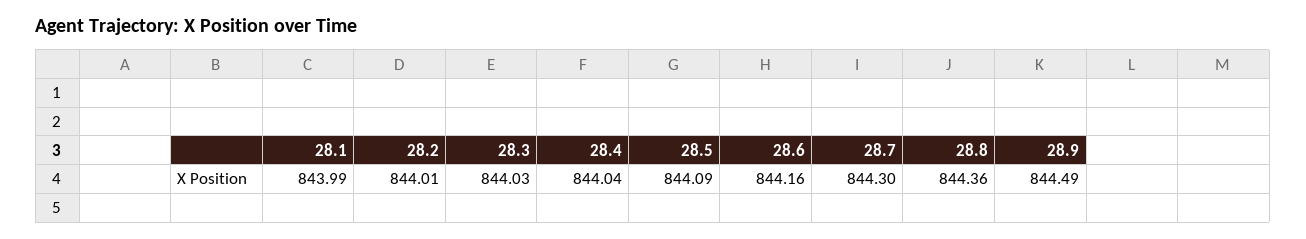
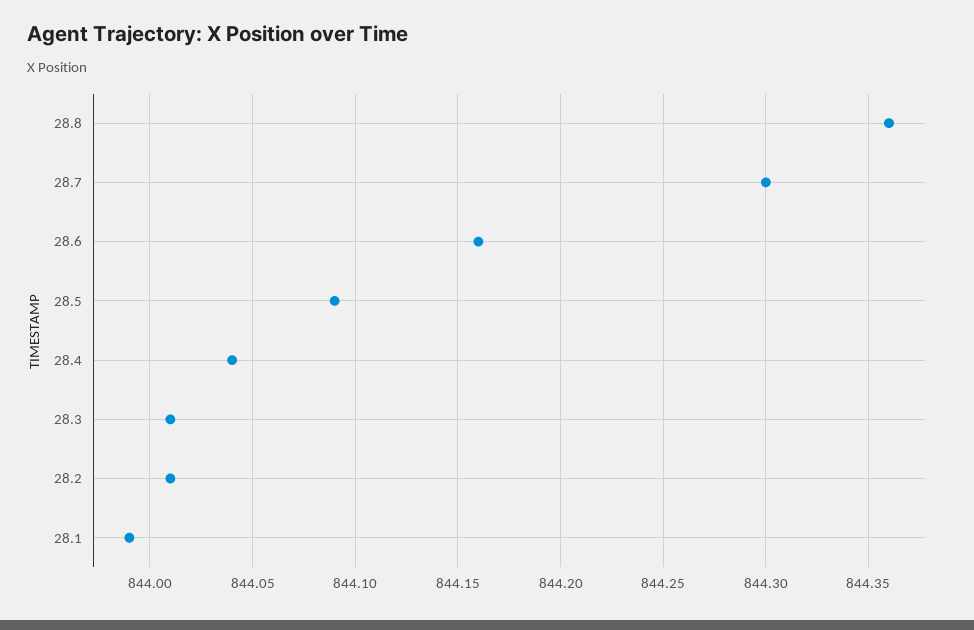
  {
    "28.1": 843.99,
    "28.2": 844.01,
-   "28.3": 844.03,
+   "28.3": 844.01,
    "28.4": 844.04,
    "28.5": 844.09,
    "28.6": 844.16,
    "28.7": 844.3,
-   "28.8": 844.36,
+   "28.8": 844.36
-   "28.9": 844.49
  }

